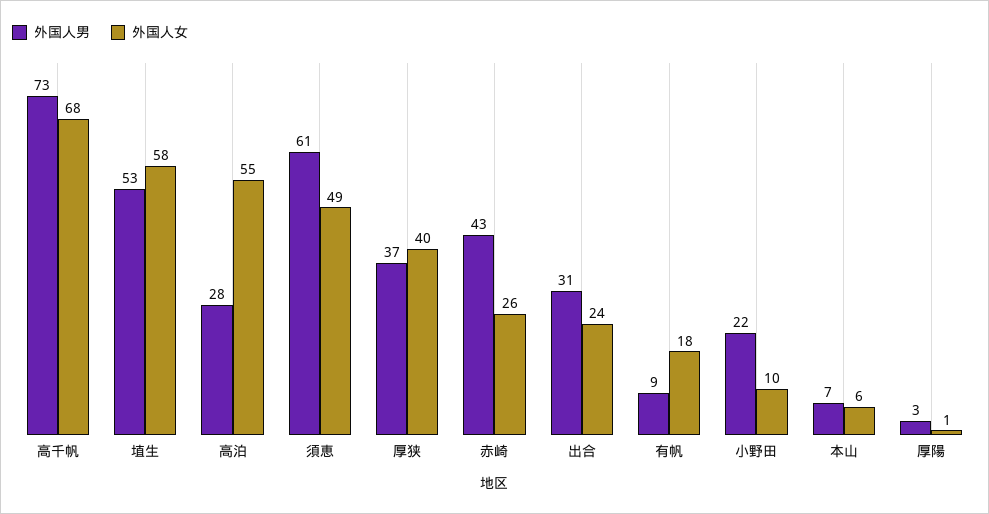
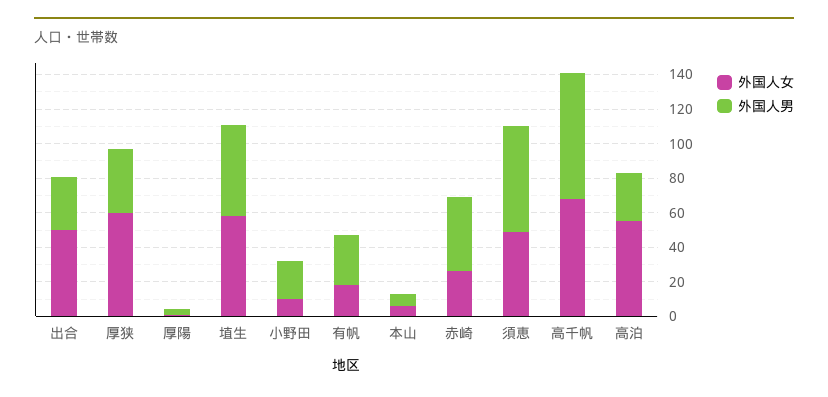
  {
    "外国人男": {
      "高千帆": 73,
      "埴生": 53,
      "高泊": 28,
      "須恵": 61,
      "厚狭": 37,
      "赤崎": 43,
      "出合": 31,
-     "有帆": 9,
+     "有帆": 30,
      "小野田": 22,
      "本山": 7,
      "厚陽": 3
    },
    "外国人女": {
      "高千帆": 68,
      "埴生": 58,
      "高泊": 55,
      "須恵": 49,
-     "厚狭": 40,
+     "厚狭": 60,
      "赤崎": 26,
-     "出合": 24,
+     "出合": 50,
      "有帆": 18,
      "小野田": 10,
      "本山": 6,
      "厚陽": 1
    }
  }

